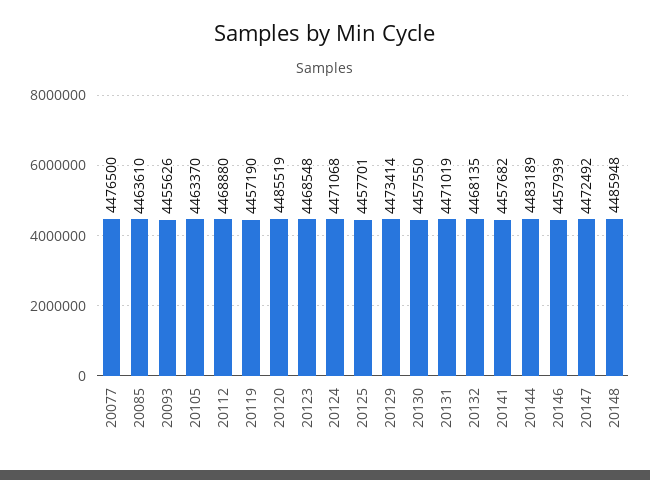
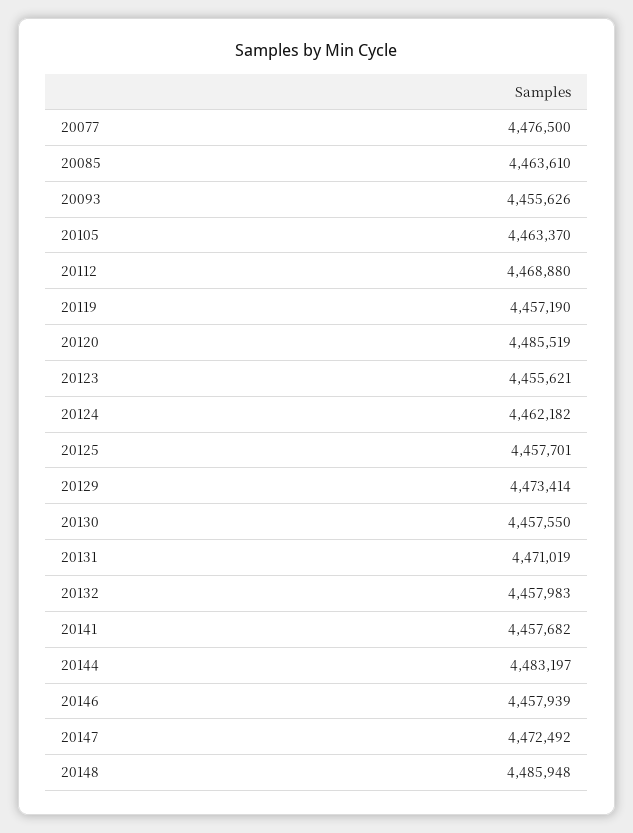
  {
    "20077": 4476500,
    "20085": 4463610,
    "20093": 4455626,
    "20105": 4463370,
    "20112": 4468880,
    "20119": 4457190,
    "20120": 4485519,
-   "20123": 4468548,
+   "20123": 4455621,
-   "20124": 4471068,
+   "20124": 4462182,
    "20125": 4457701,
    "20129": 4473414,
    "20130": 4457550,
    "20131": 4471019,
-   "20132": 4468135,
+   "20132": 4457983,
    "20141": 4457682,
-   "20144": 4483189,
+   "20144": 4483197,
    "20146": 4457939,
    "20147": 4472492,
    "20148": 4485948
  }

